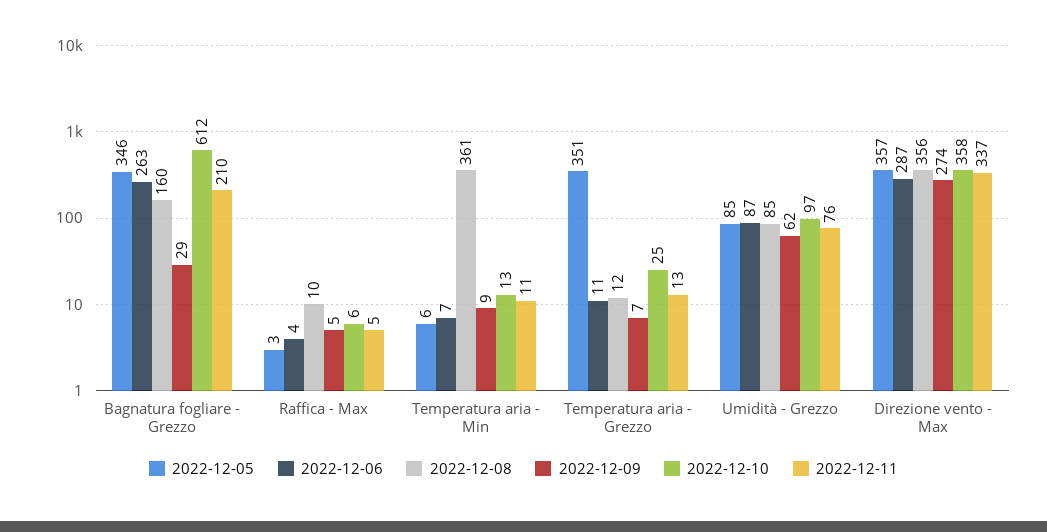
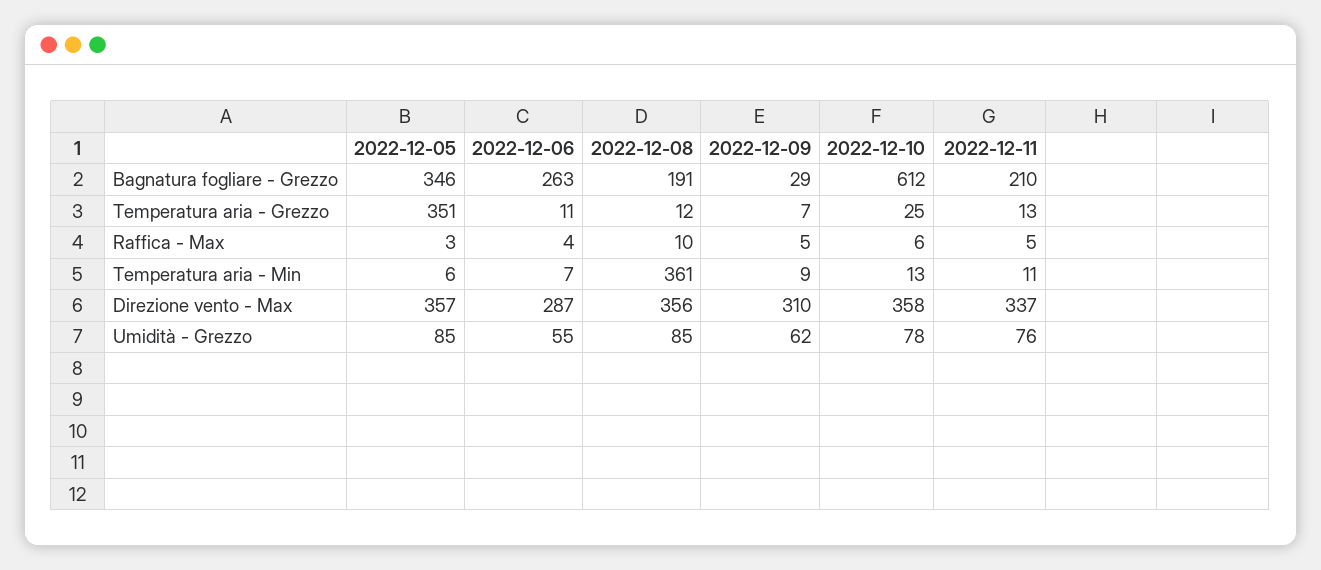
  {
    "2022-12-05": {
      "Bagnatura fogliare - Grezzo": 346,
      "Raffica - Max": 3,
      "Temperatura aria - Min": 6,
      "Temperatura aria - Grezzo": 351,
      "Umidità - Grezzo": 85,
      "Direzione vento - Max": 357
    },
    "2022-12-06": {
      "Bagnatura fogliare - Grezzo": 263,
      "Raffica - Max": 4,
      "Temperatura aria - Min": 7,
      "Temperatura aria - Grezzo": 11,
-     "Umidità - Grezzo": 87,
+     "Umidità - Grezzo": 55,
      "Direzione vento - Max": 287
    },
    "2022-12-08": {
-     "Bagnatura fogliare - Grezzo": 160,
+     "Bagnatura fogliare - Grezzo": 191,
      "Raffica - Max": 10,
      "Temperatura aria - Min": 361,
      "Temperatura aria - Grezzo": 12,
      "Umidità - Grezzo": 85,
      "Direzione vento - Max": 356
    },
    "2022-12-09": {
      "Bagnatura fogliare - Grezzo": 29,
      "Raffica - Max": 5,
      "Temperatura aria - Min": 9,
      "Temperatura aria - Grezzo": 7,
      "Umidità - Grezzo": 62,
-     "Direzione vento - Max": 274
+     "Direzione vento - Max": 310
    },
    "2022-12-10": {
      "Bagnatura fogliare - Grezzo": 612,
      "Raffica - Max": 6,
      "Temperatura aria - Min": 13,
      "Temperatura aria - Grezzo": 25,
-     "Umidità - Grezzo": 97,
+     "Umidità - Grezzo": 78,
      "Direzione vento - Max": 358
    },
    "2022-12-11": {
      "Bagnatura fogliare - Grezzo": 210,
      "Raffica - Max": 5,
      "Temperatura aria - Min": 11,
      "Temperatura aria - Grezzo": 13,
      "Umidità - Grezzo": 76,
      "Direzione vento - Max": 337
    }
  }

